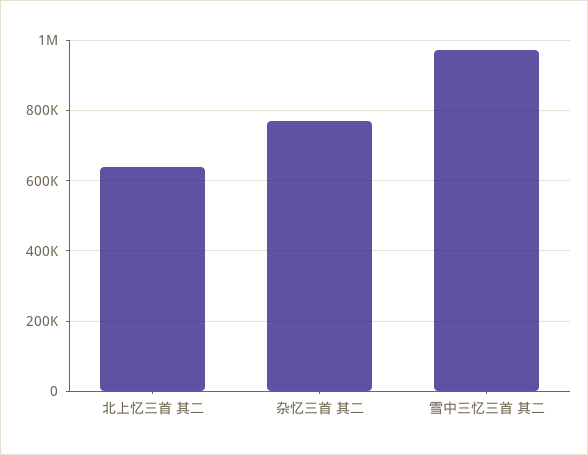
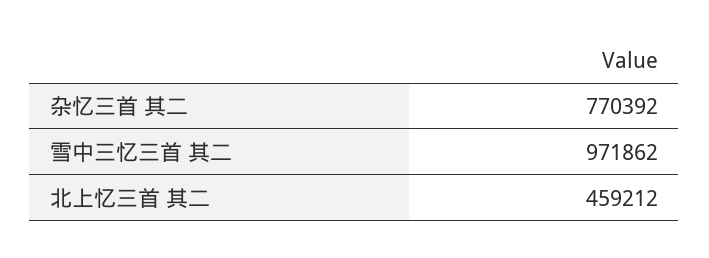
  {
-   "北上忆三首 其二": 640000,
+   "北上忆三首 其二": 459212,
    "杂忆三首 其二": 770392,
    "雪中三忆三首 其二": 971862
  }

